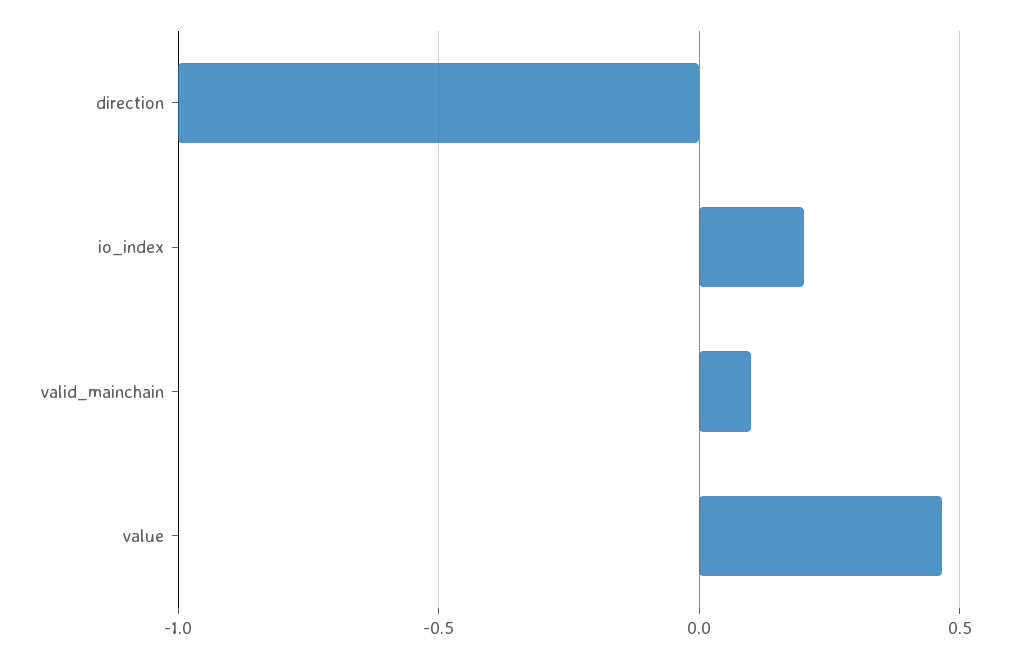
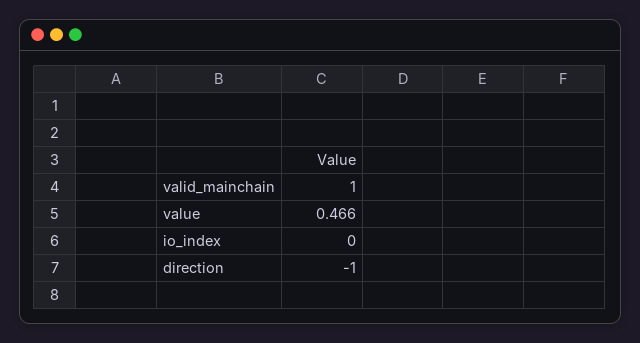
  {
    "direction": -1,
-   "io_index": 0.2,
+   "io_index": 0,
-   "valid_mainchain": 0.1,
+   "valid_mainchain": 1,
    "value": 0.466
  }

